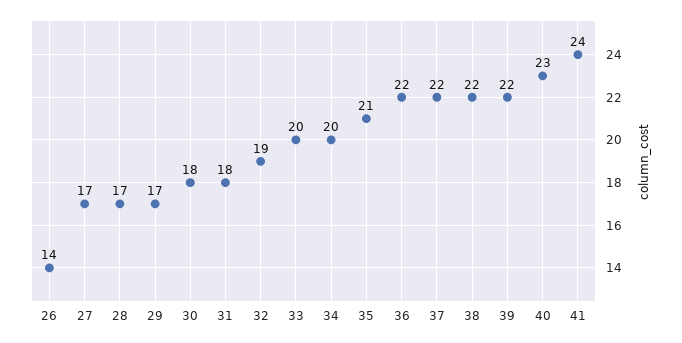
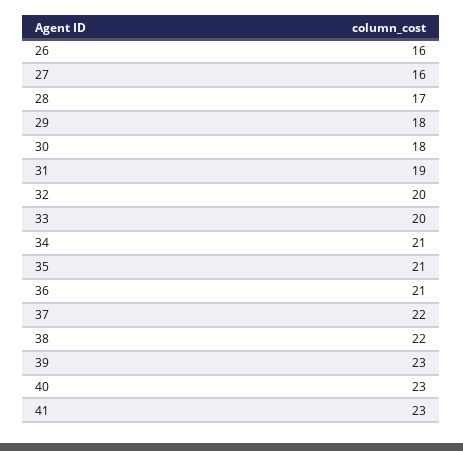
  {
-   "26": 14,
+   "26": 16,
-   "27": 17,
+   "27": 16,
    "28": 17,
-   "29": 17,
+   "29": 18,
    "30": 18,
-   "31": 18,
+   "31": 19,
-   "32": 19,
+   "32": 20,
    "33": 20,
-   "34": 20,
+   "34": 21,
    "35": 21,
-   "36": 22,
+   "36": 21,
    "37": 22,
    "38": 22,
-   "39": 22,
+   "39": 23,
    "40": 23,
-   "41": 24
+   "41": 23
  }

